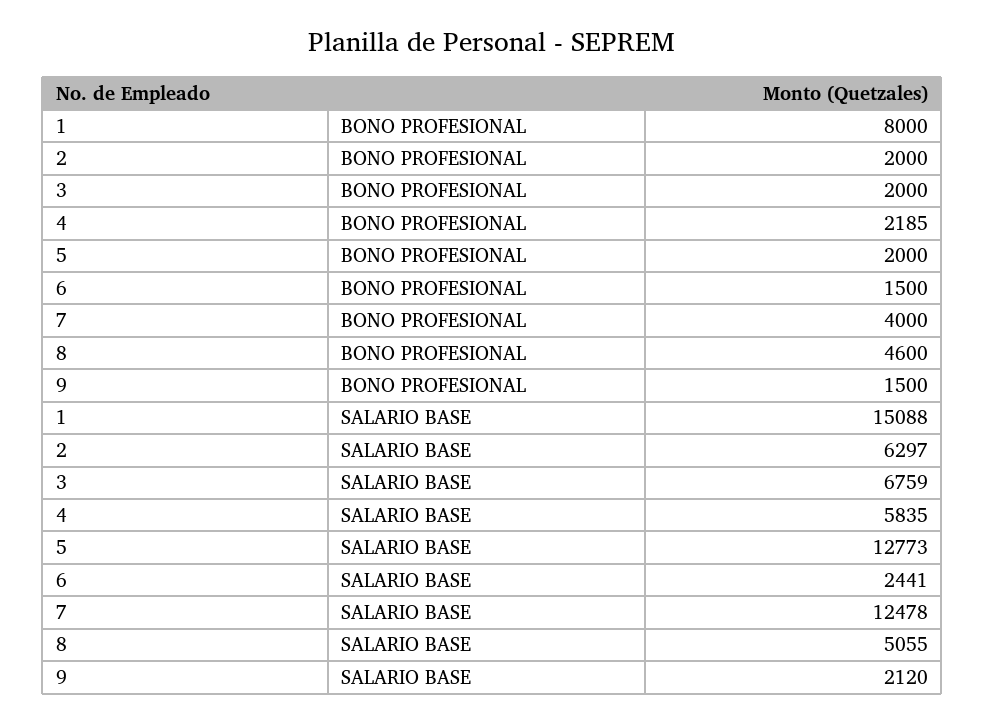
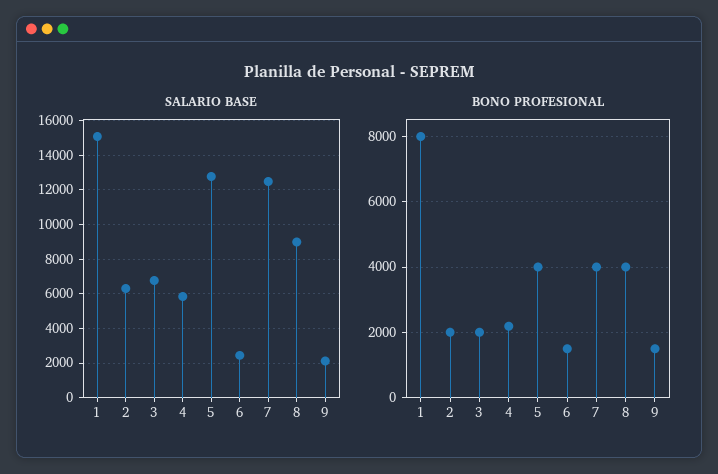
  {
    "BONO PROFESIONAL": {
      "1": 8000,
      "2": 2000,
      "3": 2000,
      "4": 2185,
-     "5": 2000,
+     "5": 4000,
      "6": 1500,
      "7": 4000,
-     "8": 4600,
+     "8": 4000,
      "9": 1500
    },
    "SALARIO BASE": {
      "1": 15088,
      "2": 6297,
      "3": 6759,
      "4": 5835,
      "5": 12773,
      "6": 2441,
      "7": 12478,
-     "8": 5055,
+     "8": 9000,
      "9": 2120
    }
  }

